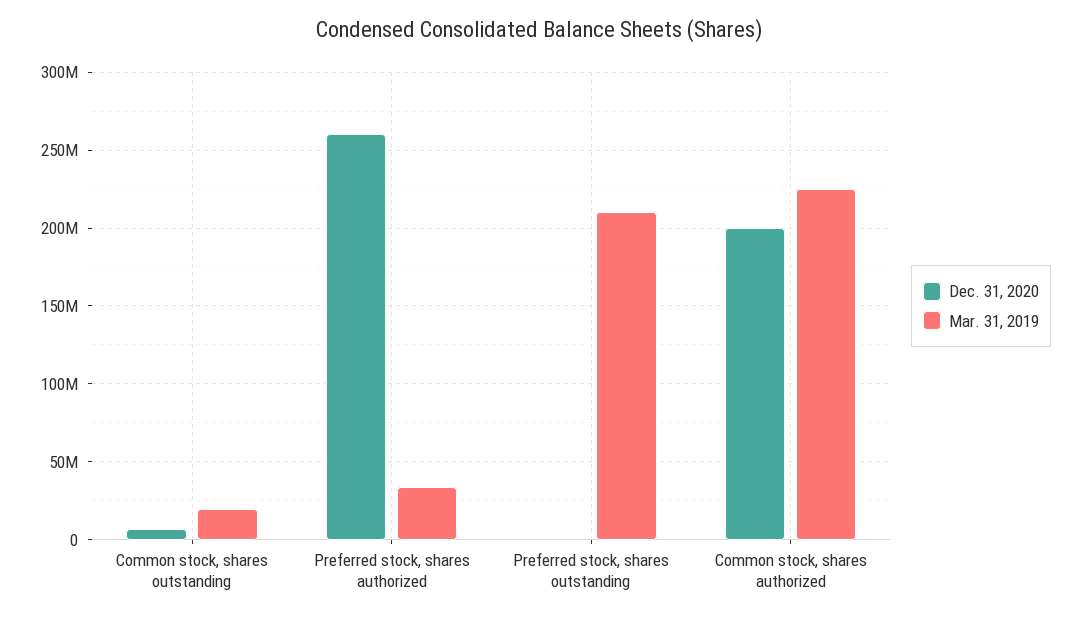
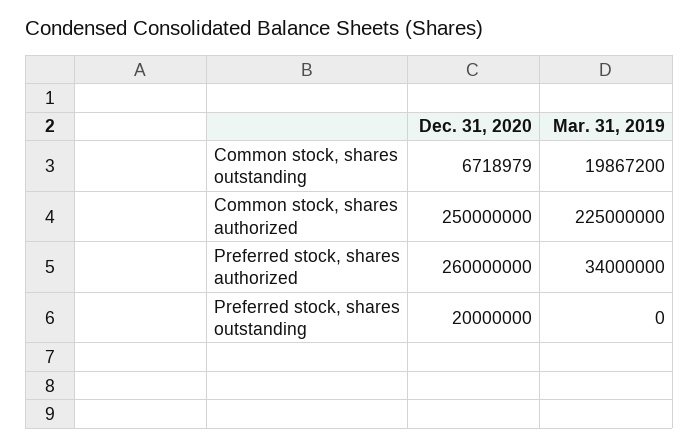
  {
    "Dec. 31, 2020": {
      "Common stock, shares outstanding": 6718979,
      "Preferred stock, shares authorized": 260000000,
-     "Preferred stock, shares outstanding": 0,
+     "Preferred stock, shares outstanding": 20000000,
-     "Common stock, shares authorized": 200000000
+     "Common stock, shares authorized": 250000000
    },
    "Mar. 31, 2019": {
      "Common stock, shares outstanding": 19867200,
      "Preferred stock, shares authorized": 34000000,
-     "Preferred stock, shares outstanding": 210000000,
+     "Preferred stock, shares outstanding": 0,
      "Common stock, shares authorized": 225000000
    }
  }

